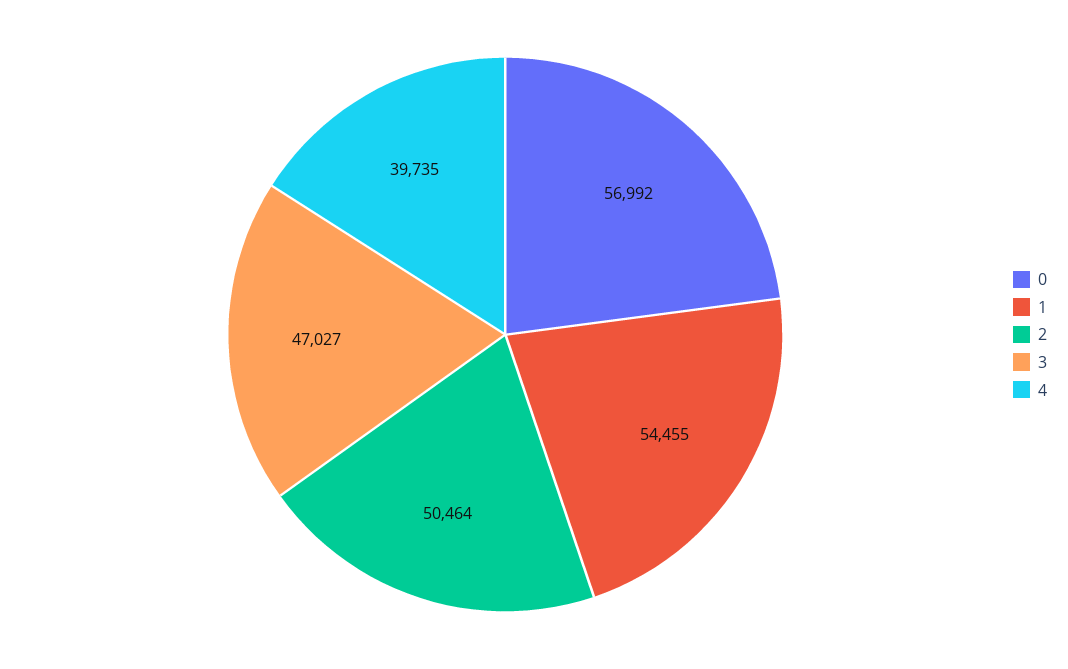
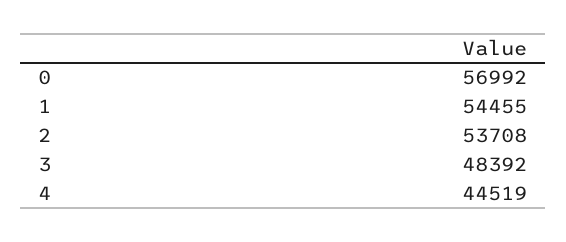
  {
    "0": 56992,
    "1": 54455,
-   "2": 50464,
+   "2": 53708,
-   "3": 47027,
+   "3": 48392,
-   "4": 39735
+   "4": 44519
  }

